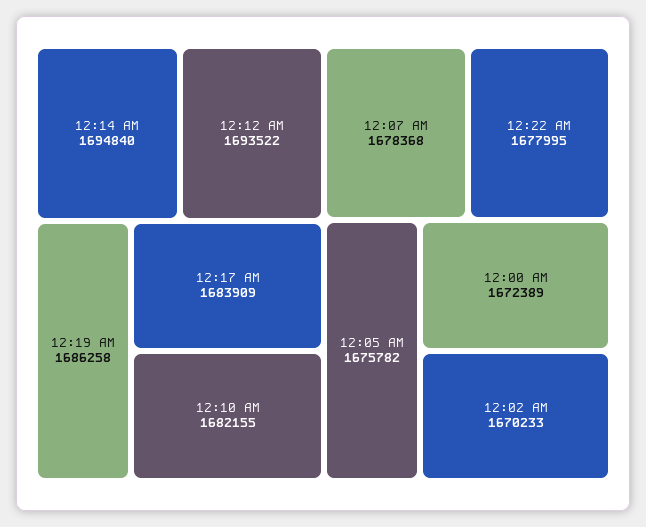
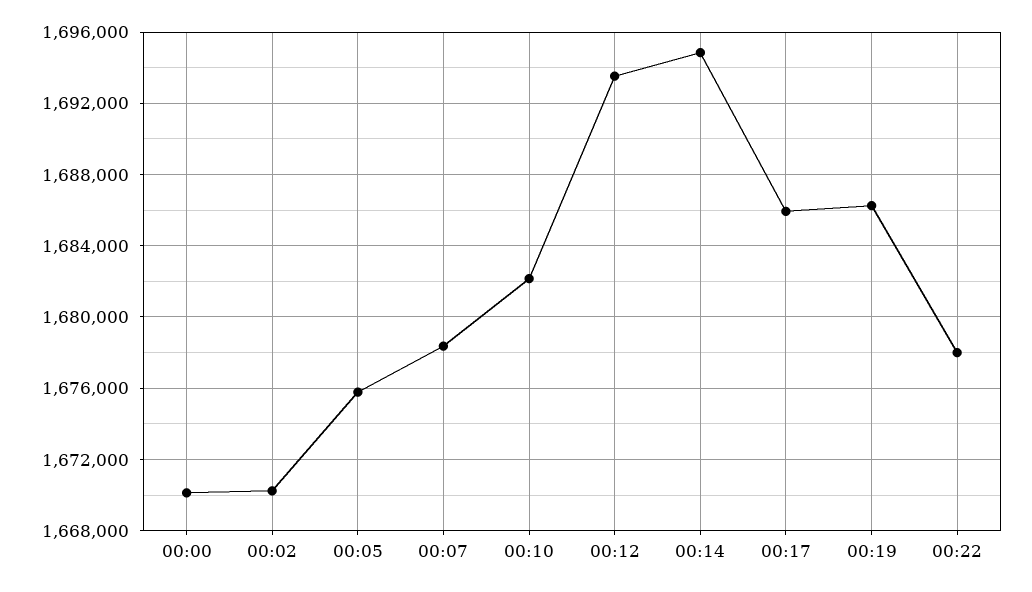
  {
    "12:14 AM": 1694840,
    "12:12 AM": 1693522,
    "12:19 AM": 1686258,
-   "12:17 AM": 1683909,
+   "12:17 AM": 1686000,
    "12:10 AM": 1682155,
    "12:07 AM": 1678368,
    "12:22 AM": 1677995,
    "12:05 AM": 1675782,
-   "12:00 AM": 1672389,
+   "12:00 AM": 1670000,
    "12:02 AM": 1670233
  }

